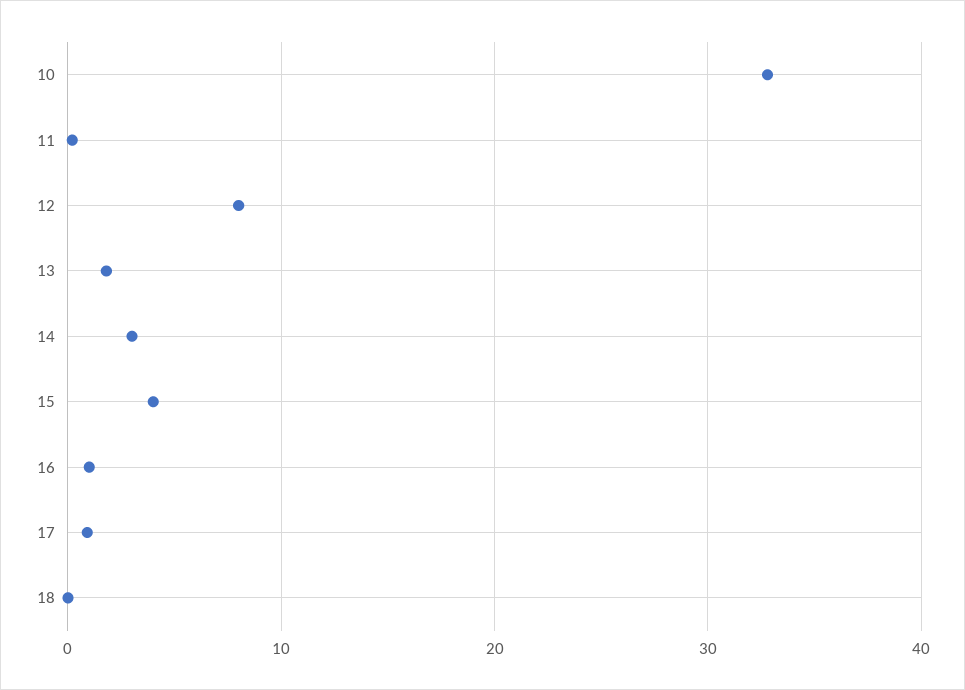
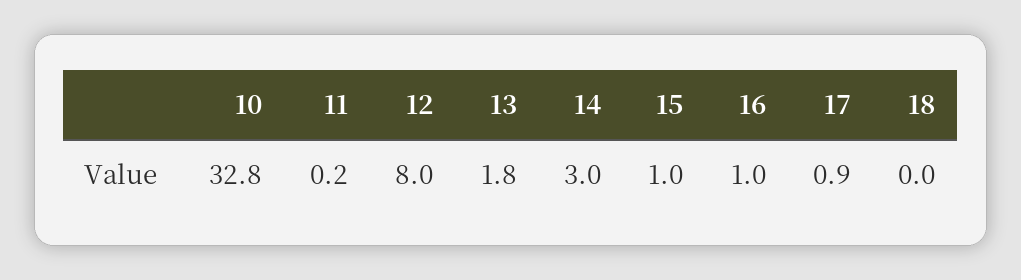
  {
    "10": 32.8,
    "11": 0.2,
    "12": 8,
    "13": 1.8,
    "14": 3,
-   "15": 4,
+   "15": 1,
    "16": 1,
    "17": 0.9,
    "18": 0
  }

